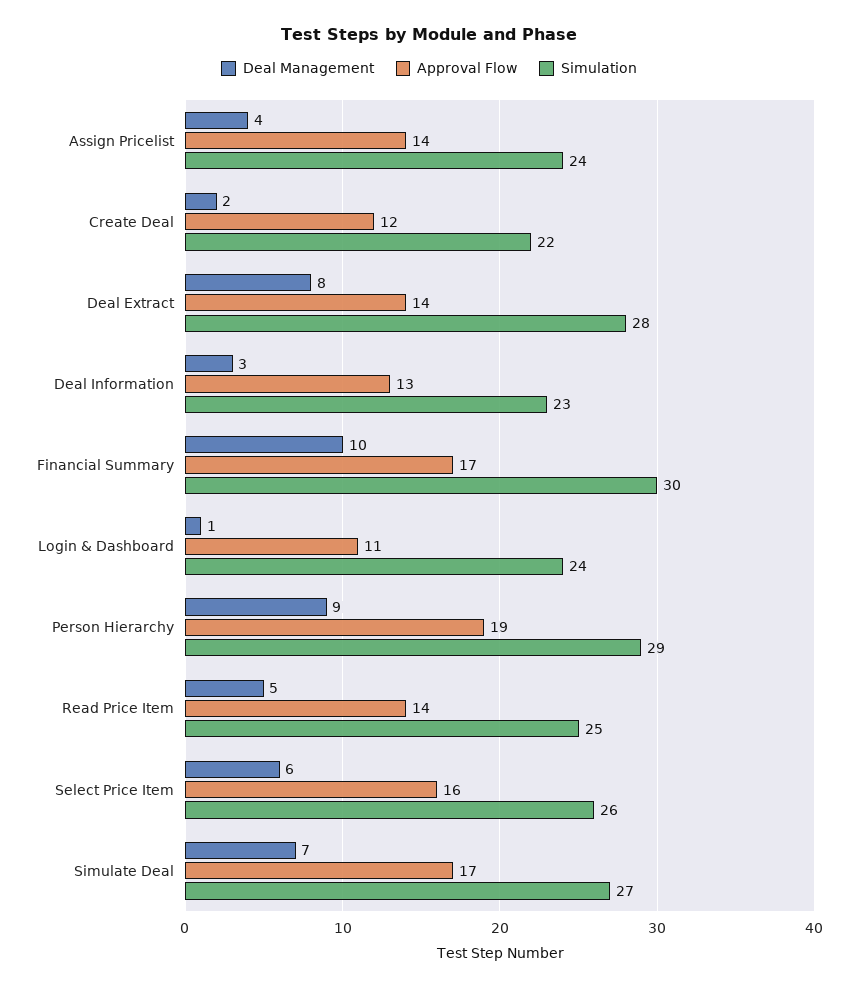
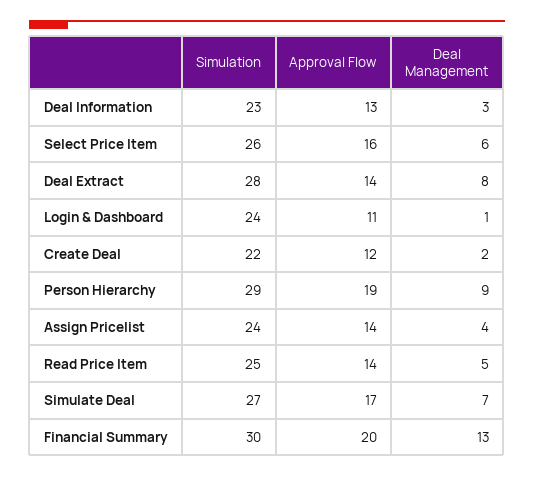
  {
    "Deal Management": {
      "Assign Pricelist": 4,
      "Create Deal": 2,
      "Deal Extract": 8,
      "Deal Information": 3,
-     "Financial Summary": 10,
+     "Financial Summary": 13,
      "Login & Dashboard": 1,
      "Person Hierarchy": 9,
      "Read Price Item": 5,
      "Select Price Item": 6,
      "Simulate Deal": 7
    },
    "Approval Flow": {
      "Assign Pricelist": 14,
      "Create Deal": 12,
      "Deal Extract": 14,
      "Deal Information": 13,
-     "Financial Summary": 17,
+     "Financial Summary": 20,
      "Login & Dashboard": 11,
      "Person Hierarchy": 19,
      "Read Price Item": 14,
      "Select Price Item": 16,
      "Simulate Deal": 17
    },
    "Simulation": {
      "Assign Pricelist": 24,
      "Create Deal": 22,
      "Deal Extract": 28,
      "Deal Information": 23,
      "Financial Summary": 30,
      "Login & Dashboard": 24,
      "Person Hierarchy": 29,
      "Read Price Item": 25,
      "Select Price Item": 26,
      "Simulate Deal": 27
    }
  }

